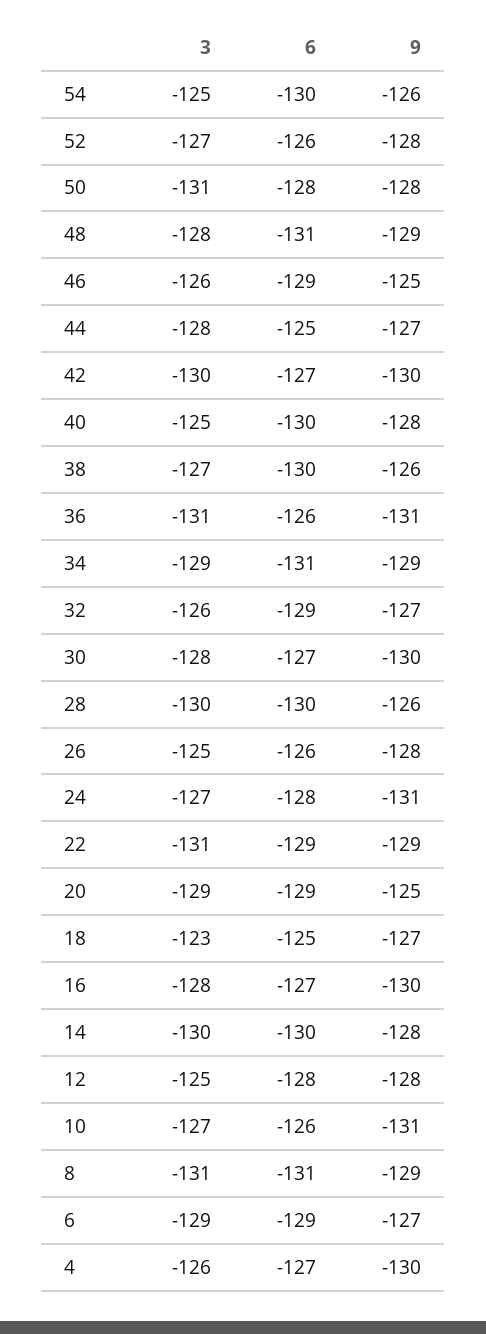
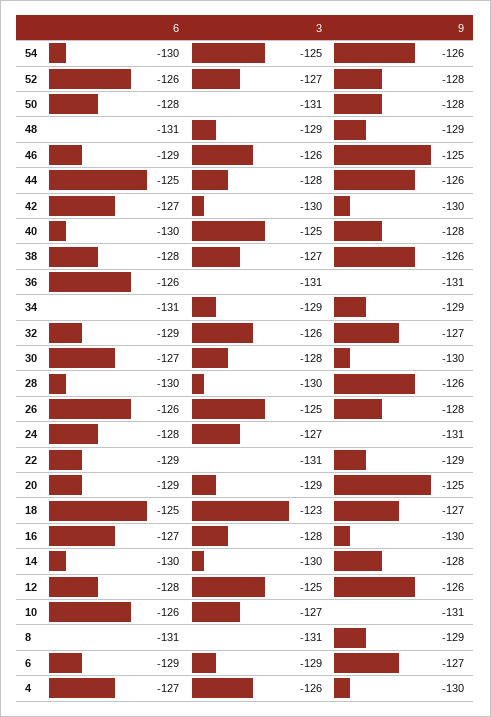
  {
    "3": {
      "54": -125,
      "52": -127,
      "50": -131,
-     "48": -128,
+     "48": -129,
      "46": -126,
      "44": -128,
      "42": -130,
      "40": -125,
      "38": -127,
      "36": -131,
      "34": -129,
      "32": -126,
      "30": -128,
      "28": -130,
      "26": -125,
      "24": -127,
      "22": -131,
      "20": -129,
      "18": -123,
      "16": -128,
      "14": -130,
      "12": -125,
      "10": -127,
      "8": -131,
      "6": -129,
      "4": -126
    },
    "6": {
      "54": -130,
      "52": -126,
      "50": -128,
      "48": -131,
      "46": -129,
      "44": -125,
      "42": -127,
      "40": -130,
-     "38": -130,
+     "38": -128,
      "36": -126,
      "34": -131,
      "32": -129,
      "30": -127,
      "28": -130,
      "26": -126,
      "24": -128,
      "22": -129,
      "20": -129,
      "18": -125,
      "16": -127,
      "14": -130,
      "12": -128,
      "10": -126,
      "8": -131,
      "6": -129,
      "4": -127
    },
    "9": {
      "54": -126,
      "52": -128,
      "50": -128,
      "48": -129,
      "46": -125,
-     "44": -127,
+     "44": -126,
      "42": -130,
      "40": -128,
      "38": -126,
      "36": -131,
      "34": -129,
      "32": -127,
      "30": -130,
      "28": -126,
      "26": -128,
      "24": -131,
      "22": -129,
      "20": -125,
      "18": -127,
      "16": -130,
      "14": -128,
-     "12": -128,
+     "12": -126,
      "10": -131,
      "8": -129,
      "6": -127,
      "4": -130
    }
  }

